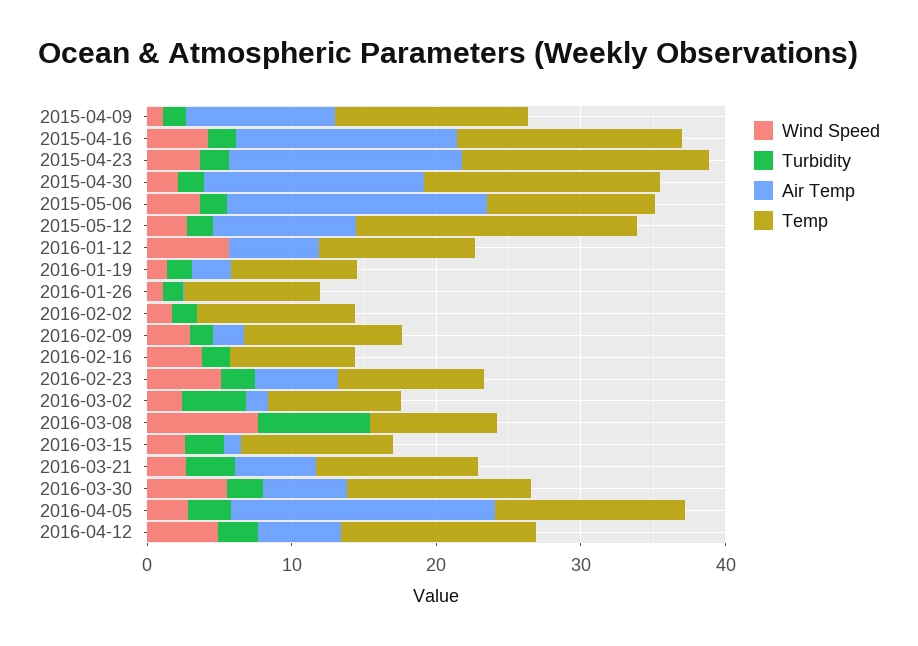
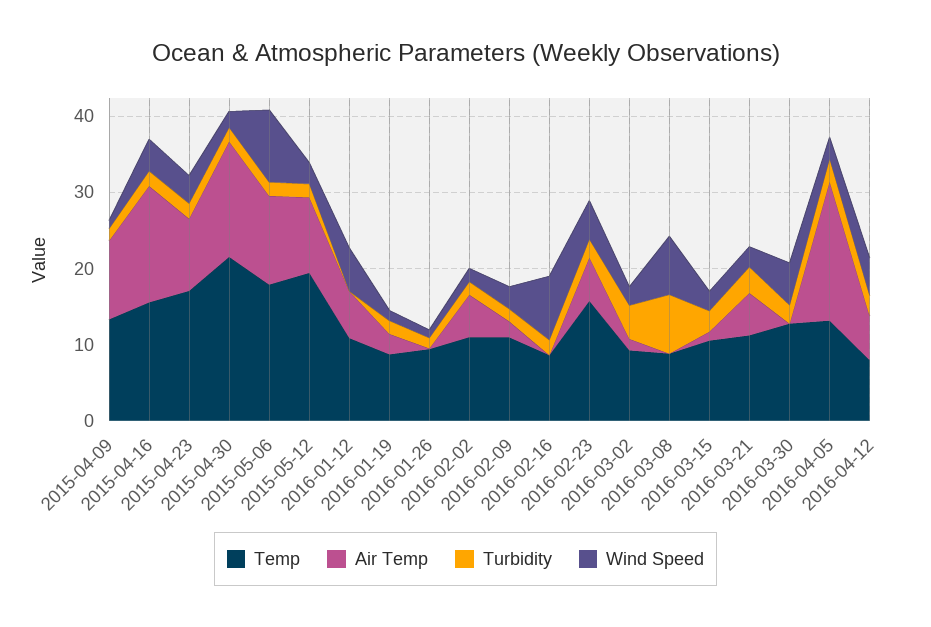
  {
    "Wind Speed": {
      "2015-04-09": 2,
      "2015-04-16": 4,
      "2015-04-23": 4,
      "2015-04-30": 2,
-     "2015-05-06": 4,
+     "2015-05-06": 10,
      "2015-05-12": 2,
      "2016-01-12": 6,
      "2016-01-19": 2,
      "2016-01-26": 2,
      "2016-02-02": 2,
      "2016-02-09": 2,
-     "2016-02-16": 4,
+     "2016-02-16": 8,
      "2016-02-23": 6,
      "2016-03-02": 2,
      "2016-03-08": 8,
      "2016-03-15": 2,
      "2016-03-21": 2,
      "2016-03-30": 6,
      "2016-04-05": 2,
      "2016-04-12": 4
    },
    "Turbidity": {
      "2015-04-09": 2,
      "2015-04-16": 2,
      "2015-04-23": 2,
      "2015-04-30": 2,
      "2015-05-06": 2,
      "2015-05-12": 2,
      "2016-01-12": 0,
      "2016-01-19": 2,
      "2016-01-26": 2,
      "2016-02-02": 2,
      "2016-02-09": 2,
      "2016-02-16": 2,
      "2016-02-23": 2,
      "2016-03-02": 4,
      "2016-03-08": 8,
      "2016-03-15": 2,
      "2016-03-21": 4,
      "2016-03-30": 2,
      "2016-04-05": 2,
      "2016-04-12": 2
    },
    "Air Temp": {
      "2015-04-09": 10,
      "2015-04-16": 16,
-     "2015-04-23": 16,
+     "2015-04-23": 10,
      "2015-04-30": 16,
-     "2015-05-06": 18,
+     "2015-05-06": 12,
      "2015-05-12": 10,
      "2016-01-12": 6,
      "2016-01-19": 2,
      "2016-01-26": 0,
-     "2016-02-02": 0,
+     "2016-02-02": 6,
      "2016-02-09": 2,
      "2016-02-16": 0,
      "2016-02-23": 6,
      "2016-03-02": 2,
      "2016-03-08": 0,
      "2016-03-15": 2,
      "2016-03-21": 6,
-     "2016-03-30": 6,
+     "2016-03-30": 0,
      "2016-04-05": 18,
      "2016-04-12": 6
    },
    "Temp": {
      "2015-04-09": 14,
      "2015-04-16": 16,
      "2015-04-23": 18,
-     "2015-04-30": 16,
+     "2015-04-30": 22,
-     "2015-05-06": 12,
+     "2015-05-06": 18,
      "2015-05-12": 20,
      "2016-01-12": 10,
      "2016-01-19": 8,
      "2016-01-26": 10,
      "2016-02-02": 10,
      "2016-02-09": 10,
      "2016-02-16": 8,
-     "2016-02-23": 10,
+     "2016-02-23": 16,
      "2016-03-02": 10,
      "2016-03-08": 8,
      "2016-03-15": 10,
      "2016-03-21": 12,
      "2016-03-30": 12,
      "2016-04-05": 14,
-     "2016-04-12": 14
+     "2016-04-12": 8
    }
  }

